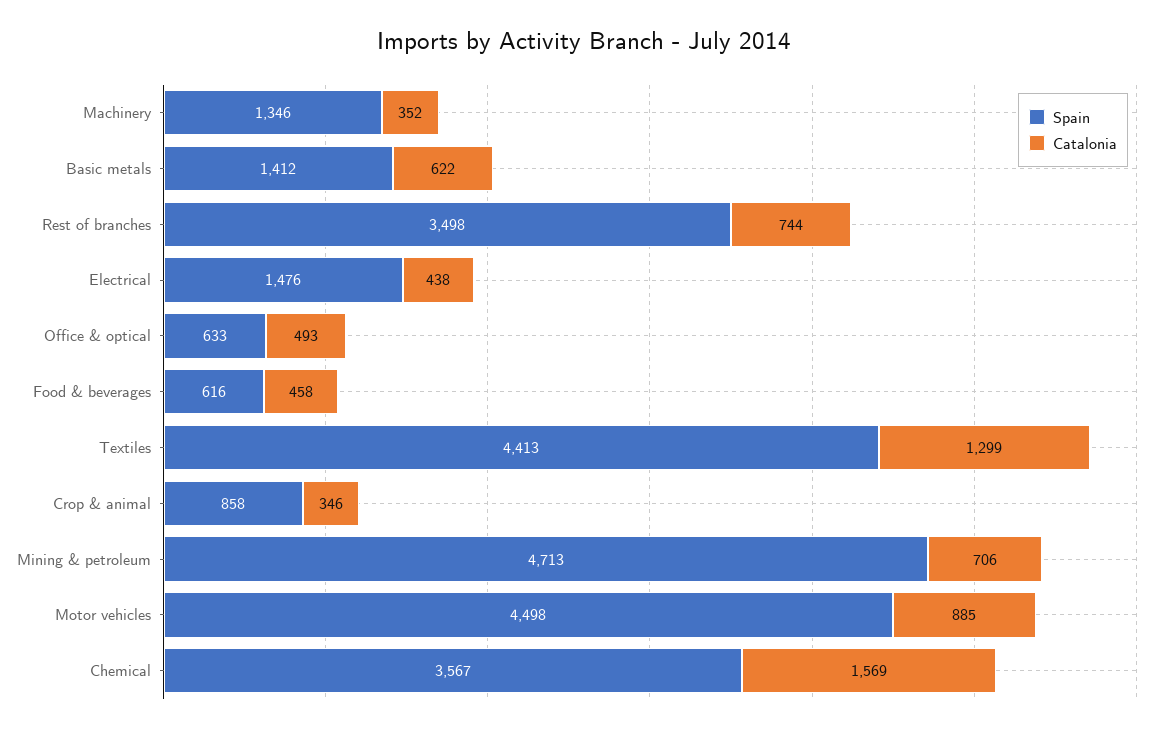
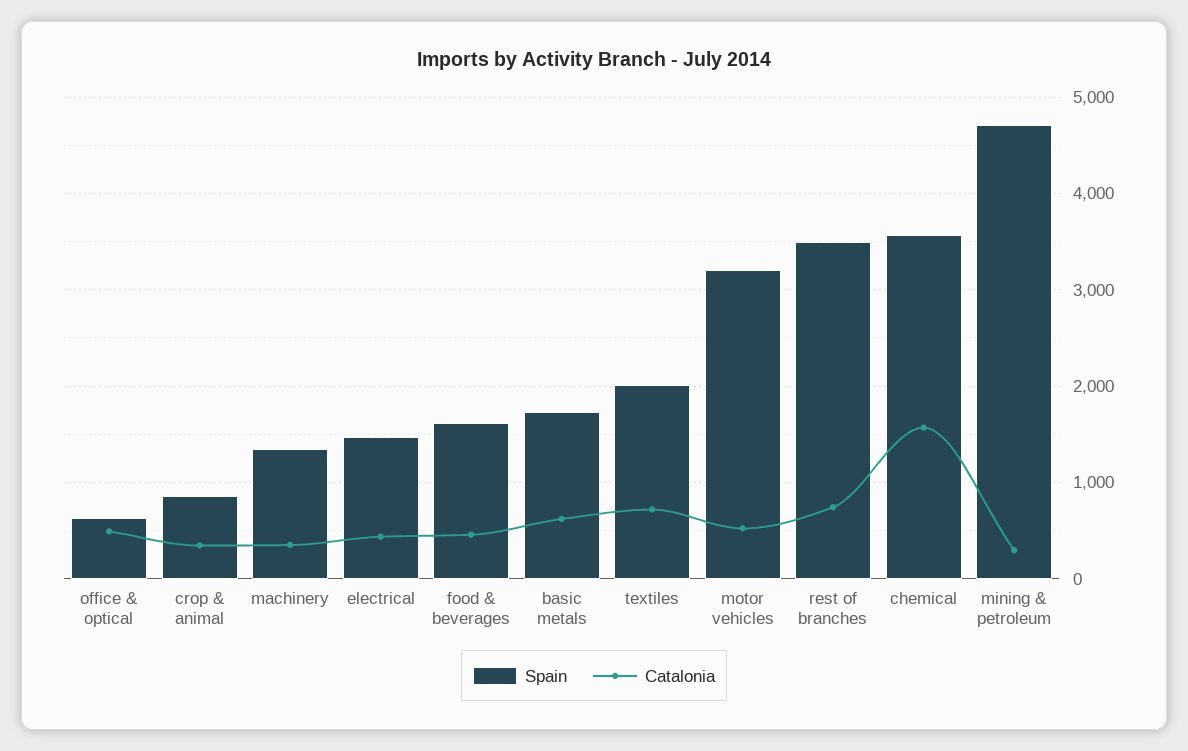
  {
    "Spain": {
      "Machinery": 1346,
-     "Basic metals": 1412,
+     "Basic metals": 1700,
      "Rest of branches": 3498,
      "Electrical": 1476,
      "Office & optical": 633,
-     "Food & beverages": 616,
+     "Food & beverages": 1600,
-     "Textiles": 4413,
+     "Textiles": 2000,
      "Crop & animal": 858,
      "Mining & petroleum": 4713,
-     "Motor vehicles": 4498,
+     "Motor vehicles": 3200,
      "Chemical": 3567
    },
    "Catalonia": {
      "Machinery": 352,
      "Basic metals": 622,
      "Rest of branches": 744,
      "Electrical": 438,
      "Office & optical": 493,
      "Food & beverages": 458,
-     "Textiles": 1299,
+     "Textiles": 700,
      "Crop & animal": 346,
-     "Mining & petroleum": 706,
+     "Mining & petroleum": 300,
-     "Motor vehicles": 885,
+     "Motor vehicles": 500,
      "Chemical": 1569
    }
  }

